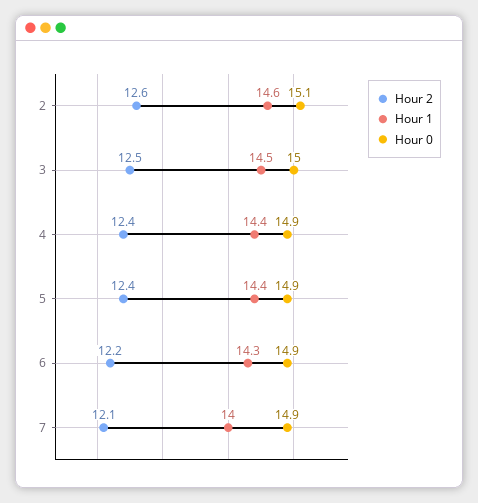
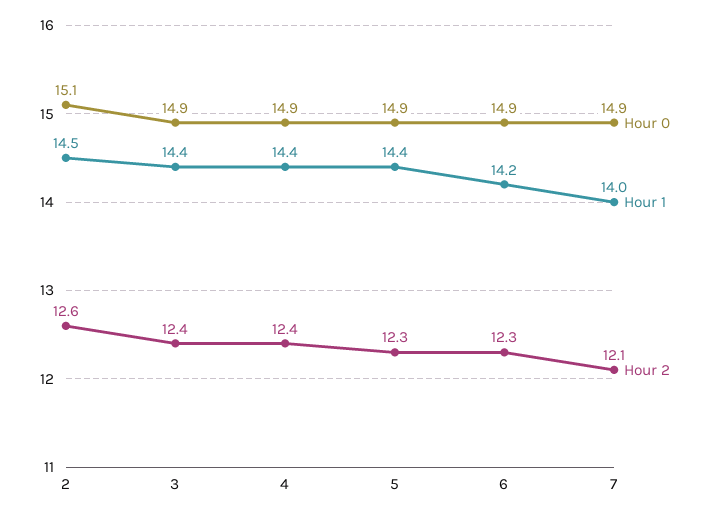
  {
    "Hour 2": {
      "2": 12.6,
-     "3": 12.5,
+     "3": 12.4,
      "4": 12.4,
-     "5": 12.4,
+     "5": 12.3,
-     "6": 12.2,
+     "6": 12.3,
      "7": 12.1
    },
    "Hour 1": {
-     "2": 14.6,
+     "2": 14.5,
-     "3": 14.5,
+     "3": 14.4,
      "4": 14.4,
      "5": 14.4,
-     "6": 14.3,
+     "6": 14.2,
      "7": 14
    },
    "Hour 0": {
      "2": 15.1,
-     "3": 15,
+     "3": 14.9,
      "4": 14.9,
      "5": 14.9,
      "6": 14.9,
      "7": 14.9
    }
  }

